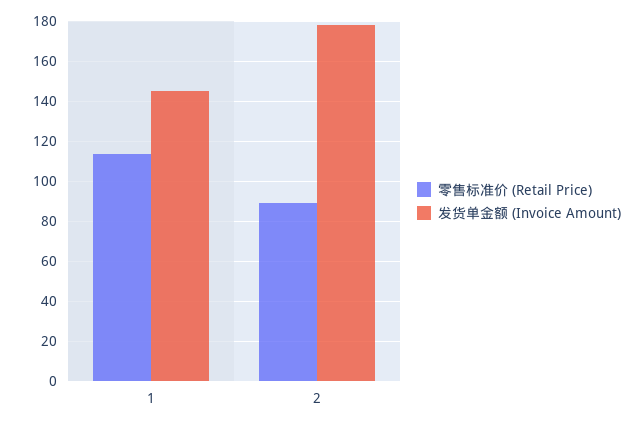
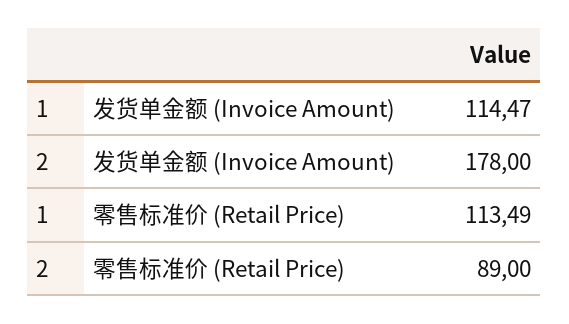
  {
    "零售标准价 (Retail Price)": {
      "1": 113.49,
      "2": 89
    },
    "发货单金额 (Invoice Amount)": {
-     "1": 145,
+     "1": 114.47,
      "2": 178
    }
  }

